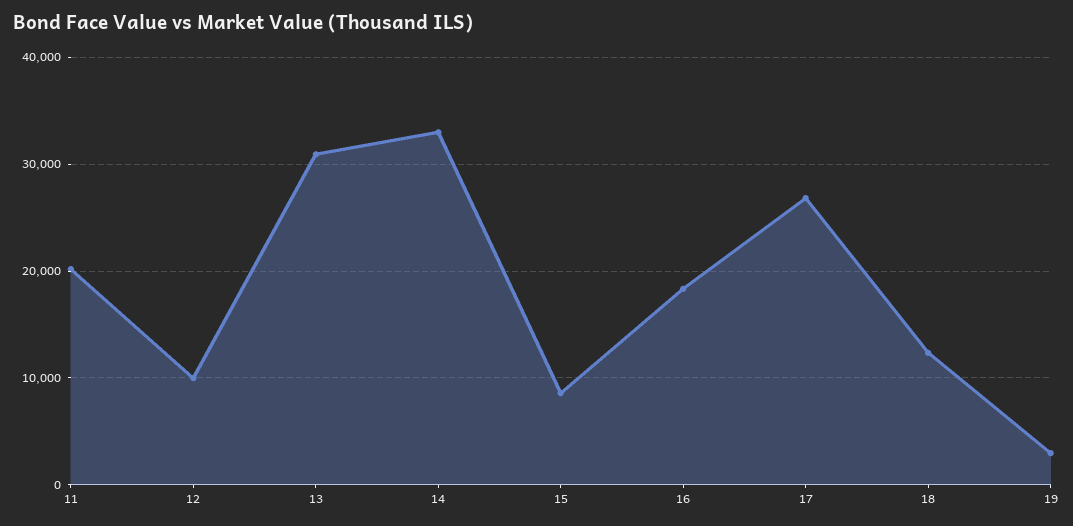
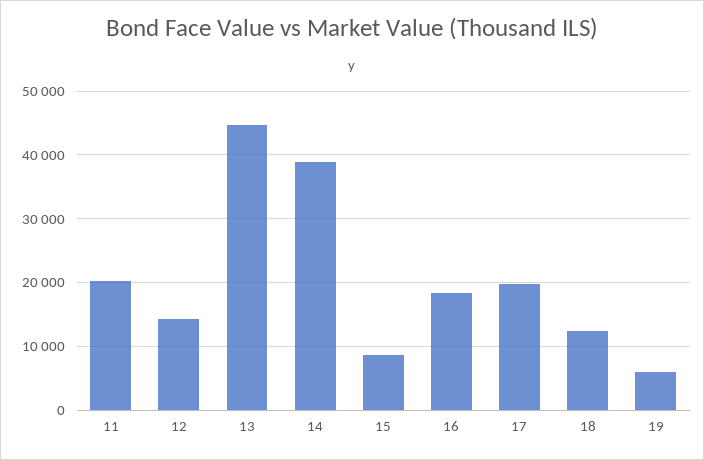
  {
    "11": 20000,
-   "12": 10000,
+   "12": 14000,
-   "13": 31000,
+   "13": 45000,
-   "14": 33000,
+   "14": 39000,
    "15": 9000,
    "16": 18000,
-   "17": 27000,
+   "17": 20000,
    "18": 12000,
-   "19": 3000
+   "19": 6000
  }

